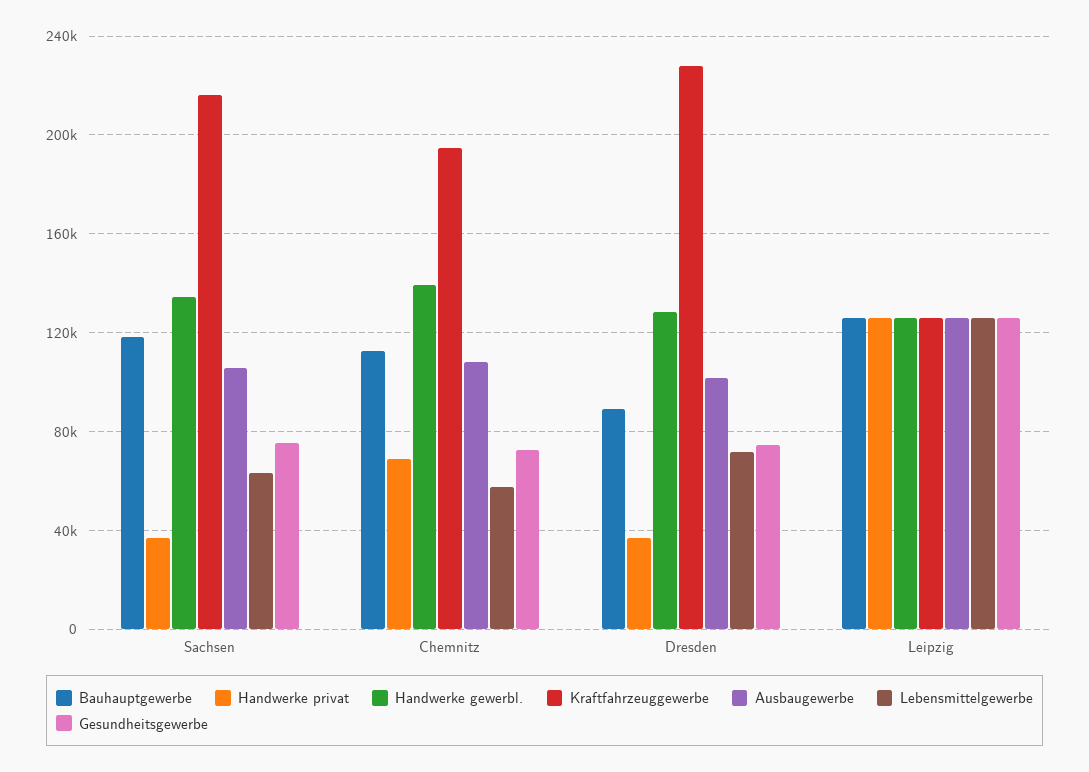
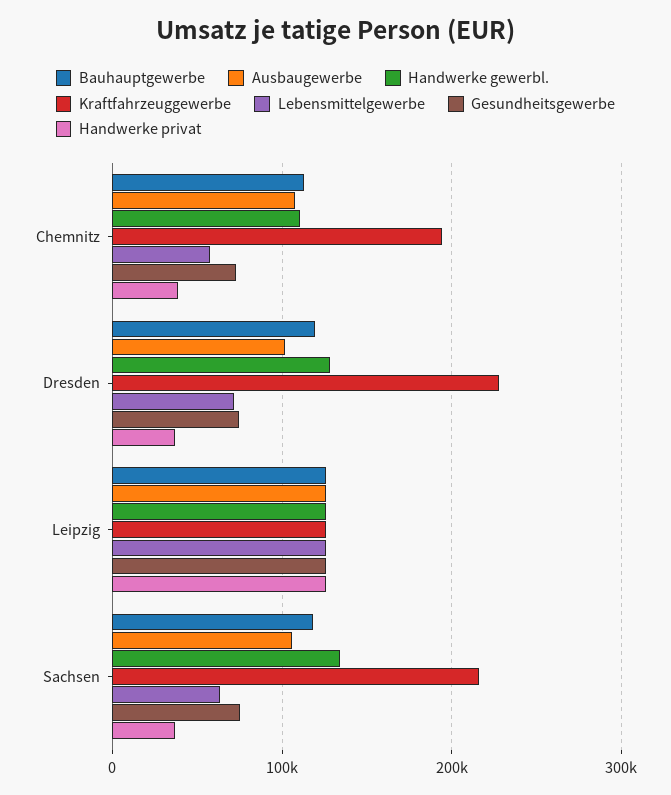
  {
    "Bauhauptgewerbe": {
      "Sachsen": 120000,
      "Chemnitz": 115000,
-     "Dresden": 90000,
+     "Dresden": 120000,
      "Leipzig": 125000
    },
    "Handwerke privat": {
      "Sachsen": 35000,
-     "Chemnitz": 70000,
+     "Chemnitz": 40000,
      "Dresden": 35000,
      "Leipzig": 125000
    },
    "Handwerke gewerbl.": {
      "Sachsen": 135000,
-     "Chemnitz": 140000,
+     "Chemnitz": 110000,
      "Dresden": 130000,
      "Leipzig": 125000
    },
    "Kraftfahrzeuggewerbe": {
      "Sachsen": 215000,
      "Chemnitz": 195000,
      "Dresden": 230000,
      "Leipzig": 125000
    },
    "Ausbaugewerbe": {
      "Sachsen": 105000,
      "Chemnitz": 110000,
      "Dresden": 100000,
      "Leipzig": 125000
    },
    "Lebensmittelgewerbe": {
      "Sachsen": 65000,
      "Chemnitz": 60000,
      "Dresden": 70000,
      "Leipzig": 125000
    },
    "Gesundheitsgewerbe": {
      "Sachsen": 75000,
      "Chemnitz": 75000,
      "Dresden": 75000,
      "Leipzig": 125000
    }
  }

